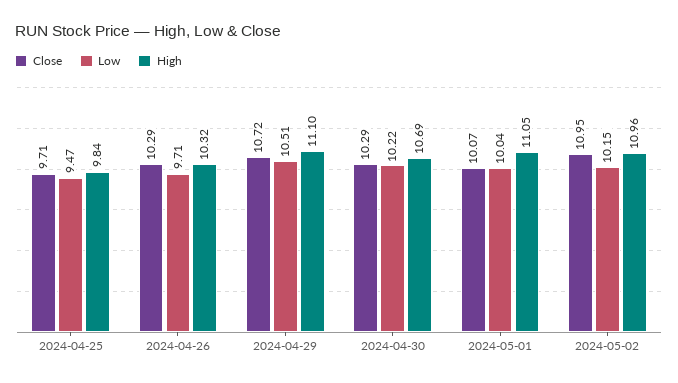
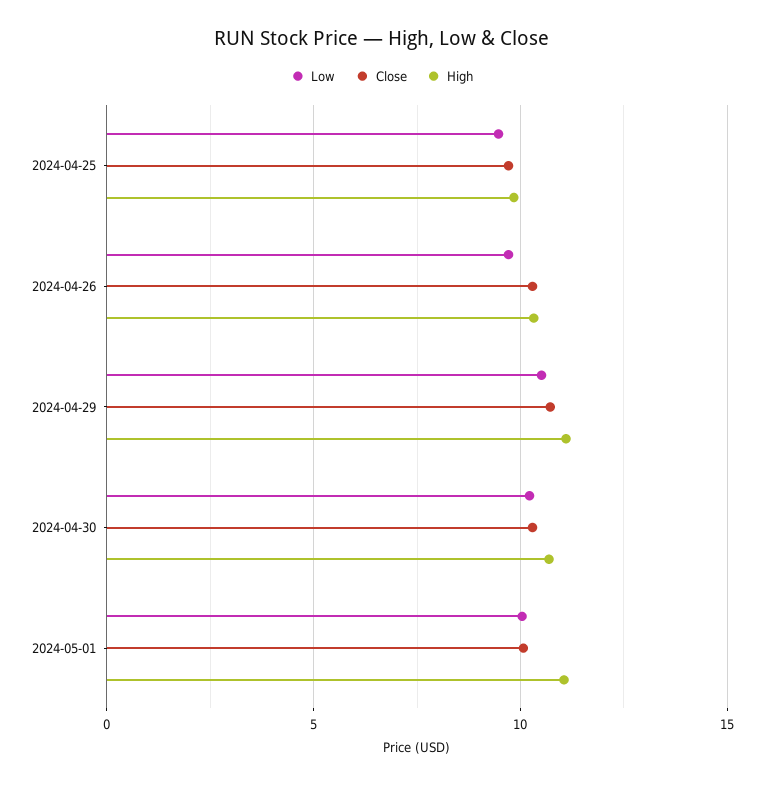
  {
    "Close": {
      "2024-04-25": 9.71,
      "2024-04-26": 10.29,
      "2024-04-29": 10.72,
      "2024-04-30": 10.29,
-     "2024-05-01": 10.07,
+     "2024-05-01": 10.07
-     "2024-05-02": 10.95
    },
    "Low": {
      "2024-04-25": 9.47,
      "2024-04-26": 9.71,
      "2024-04-29": 10.51,
      "2024-04-30": 10.22,
-     "2024-05-01": 10.04,
+     "2024-05-01": 10.04
-     "2024-05-02": 10.15
    },
    "High": {
      "2024-04-25": 9.84,
      "2024-04-26": 10.32,
      "2024-04-29": 11.1,
      "2024-04-30": 10.69,
-     "2024-05-01": 11.05,
+     "2024-05-01": 11.05
-     "2024-05-02": 10.96
    }
  }

